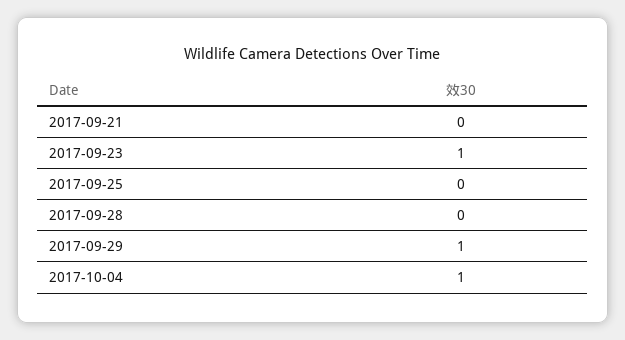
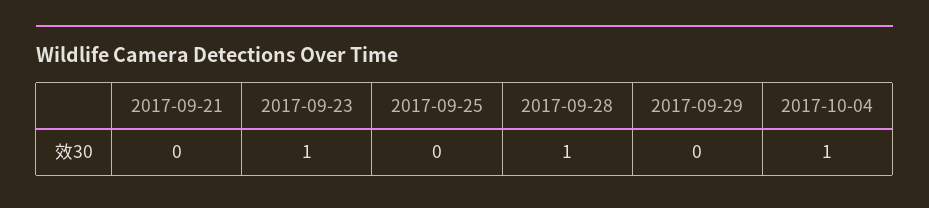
  {
    "2017-09-21": 0,
    "2017-09-23": 1,
    "2017-09-25": 0,
-   "2017-09-28": 0,
+   "2017-09-28": 1,
-   "2017-09-29": 1,
+   "2017-09-29": 0,
    "2017-10-04": 1
  }

